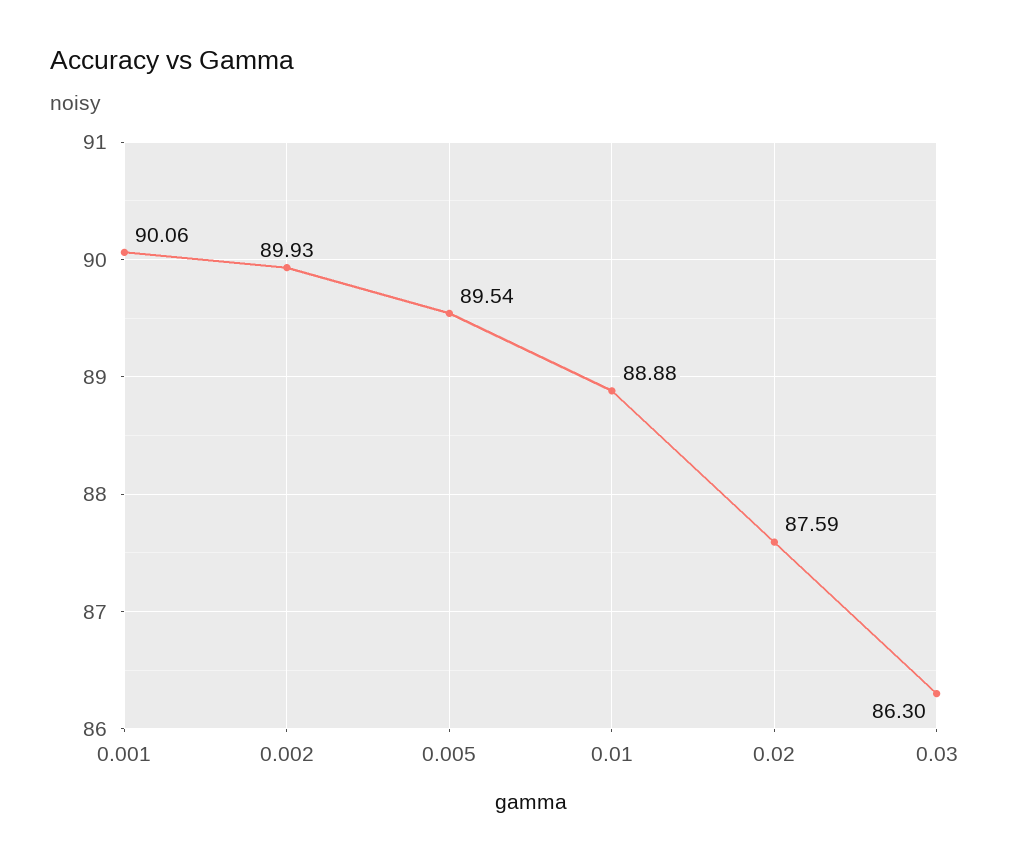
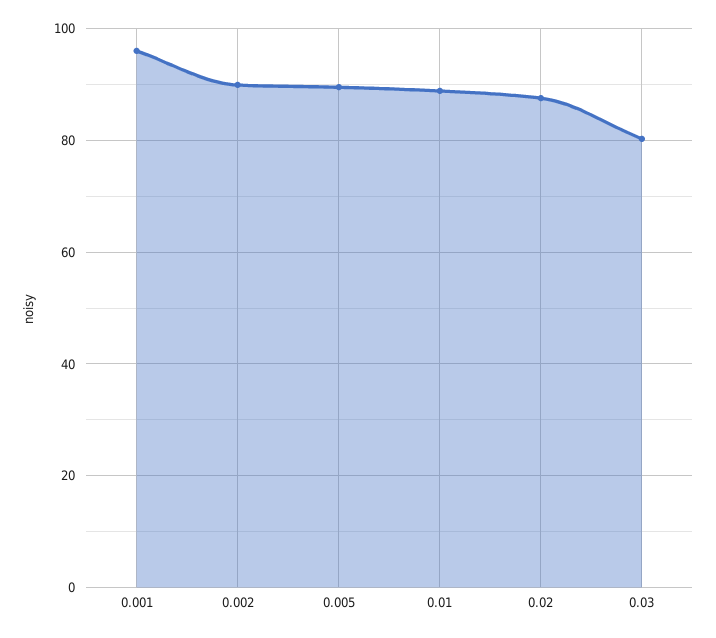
  {
-   "0.001": 90.06,
+   "0.001": 96,
    "0.002": 89.93,
    "0.005": 89.54,
    "0.01": 88.88,
    "0.02": 87.59,
-   "0.03": 86.3
+   "0.03": 80
  }

